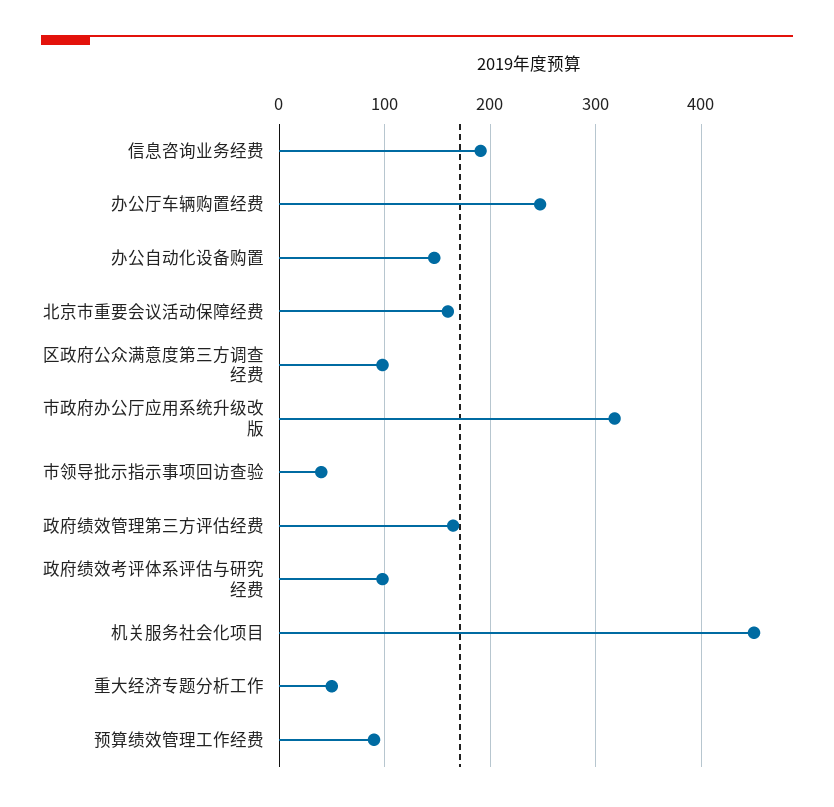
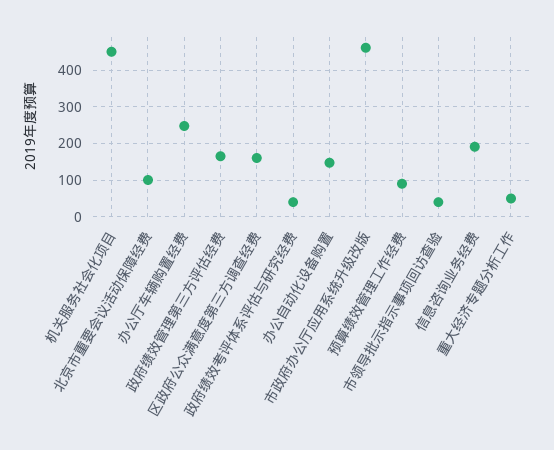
  {
    "信息咨询业务经费": 190,
    "办公厅车辆购置经费": 250,
    "办公自动化设备购置": 150,
-   "北京市重要会议活动保障经费": 160,
+   "北京市重要会议活动保障经费": 100,
-   "区政府公众满意度第三方调查经费": 100,
+   "区政府公众满意度第三方调查经费": 160,
-   "市政府办公厅应用系统升级改版": 320,
+   "市政府办公厅应用系统升级改版": 460,
    "市领导批示指示事项回访查验": 40,
    "政府绩效管理第三方评估经费": 170,
-   "政府绩效考评体系评估与研究经费": 100,
+   "政府绩效考评体系评估与研究经费": 40,
    "机关服务社会化项目": 450,
    "重大经济专题分析工作": 50,
    "预算绩效管理工作经费": 90
  }

